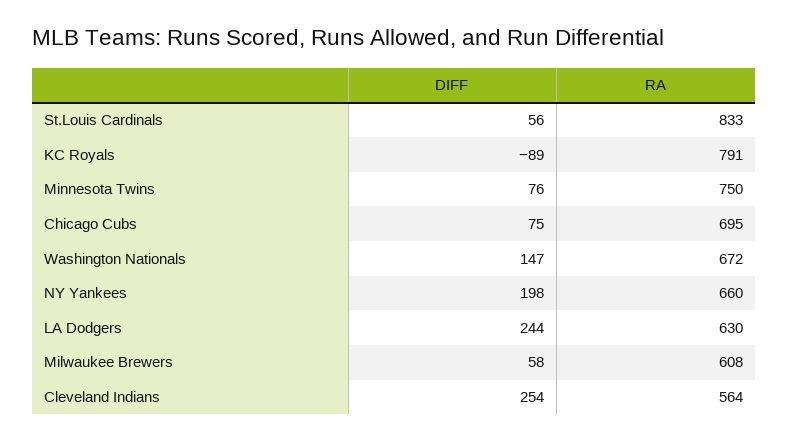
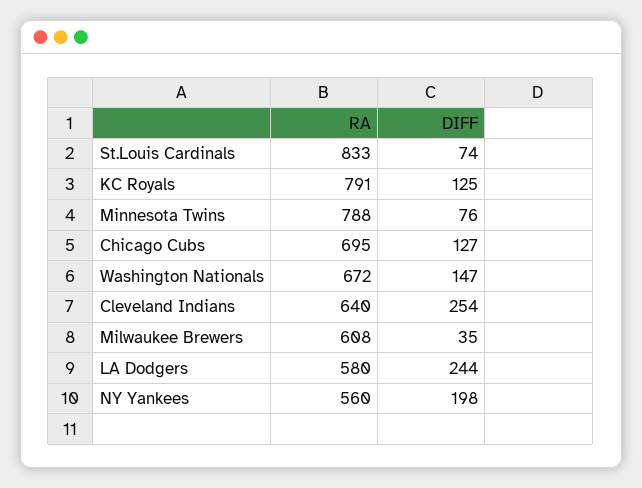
  {
    "DIFF": {
-     "St.Louis Cardinals": 56,
+     "St.Louis Cardinals": 74,
-     "KC Royals": -89,
+     "KC Royals": 125,
      "Minnesota Twins": 76,
-     "Chicago Cubs": 75,
+     "Chicago Cubs": 127,
      "Washington Nationals": 147,
      "NY Yankees": 198,
      "LA Dodgers": 244,
-     "Milwaukee Brewers": 58,
+     "Milwaukee Brewers": 35,
      "Cleveland Indians": 254
    },
    "RA": {
      "St.Louis Cardinals": 833,
      "KC Royals": 791,
-     "Minnesota Twins": 750,
+     "Minnesota Twins": 788,
      "Chicago Cubs": 695,
      "Washington Nationals": 672,
-     "NY Yankees": 660,
+     "NY Yankees": 560,
-     "LA Dodgers": 630,
+     "LA Dodgers": 580,
      "Milwaukee Brewers": 608,
-     "Cleveland Indians": 564
+     "Cleveland Indians": 640
    }
  }

